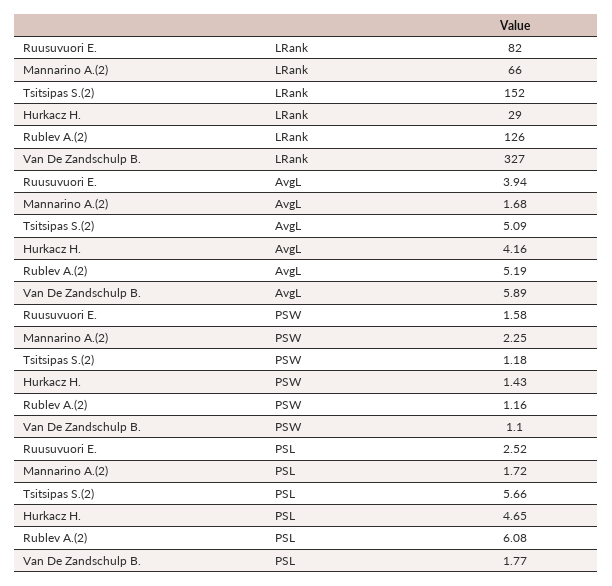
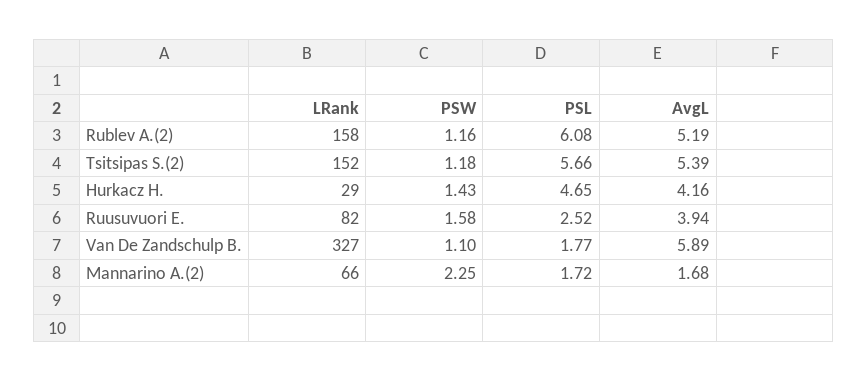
  {
    "Ruusuvuori E.": {
      "LRank": 82,
      "AvgL": 3.94,
      "PSW": 1.58,
      "PSL": 2.52
    },
    "Mannarino A.(2)": {
      "LRank": 66,
      "AvgL": 1.68,
      "PSW": 2.25,
      "PSL": 1.72
    },
    "Tsitsipas S.(2)": {
      "LRank": 152,
-     "AvgL": 5.09,
+     "AvgL": 5.39,
      "PSW": 1.18,
      "PSL": 5.66
    },
    "Hurkacz H.": {
      "LRank": 29,
      "AvgL": 4.16,
      "PSW": 1.43,
      "PSL": 4.65
    },
    "Rublev A.(2)": {
-     "LRank": 126,
+     "LRank": 158,
      "AvgL": 5.19,
      "PSW": 1.16,
      "PSL": 6.08
    },
    "Van De Zandschulp B.": {
      "LRank": 327,
      "AvgL": 5.89,
      "PSW": 1.1,
      "PSL": 1.77
    }
  }

